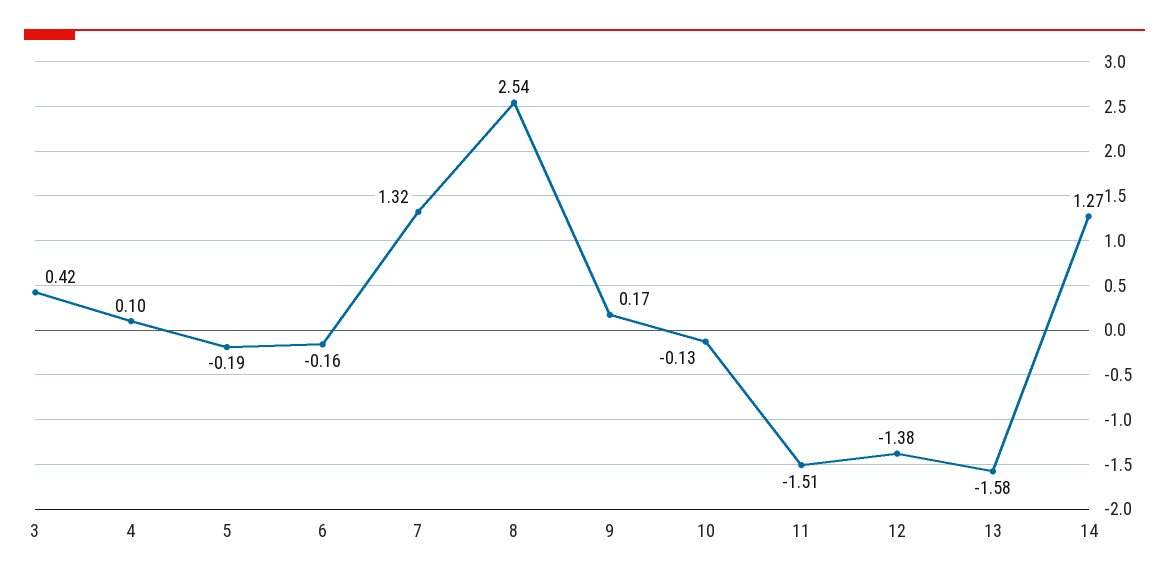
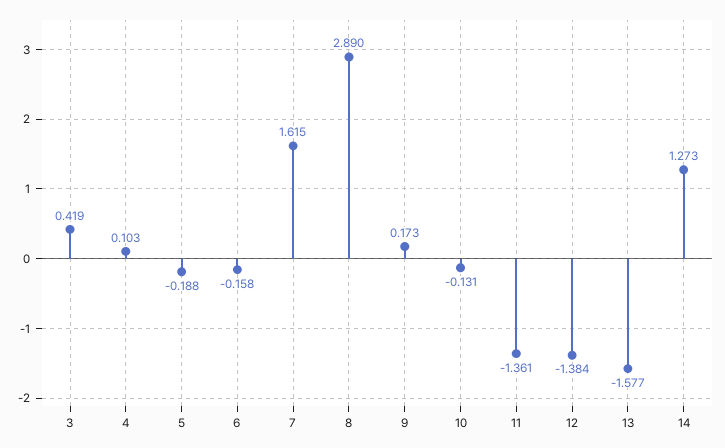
  {
    "3": 0.419,
    "4": 0.103,
    "5": -0.188,
    "6": -0.158,
-   "7": 1.32,
+   "7": 1.615,
-   "8": 2.54,
+   "8": 2.89,
    "9": 0.173,
    "10": -0.131,
-   "11": -1.51,
+   "11": -1.361,
    "12": -1.384,
    "13": -1.577,
    "14": 1.273
  }

